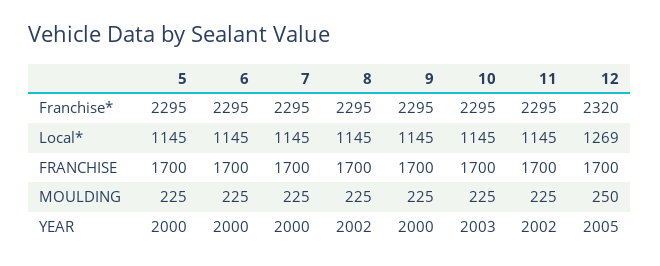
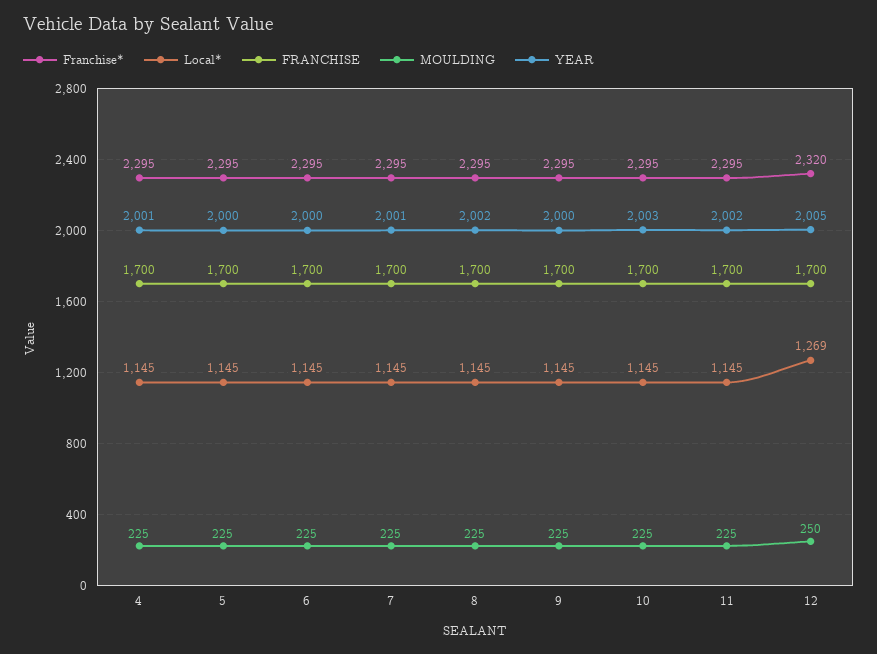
  {
    "Franchise*": {
      "5": 2295,
      "6": 2295,
      "7": 2295,
      "8": 2295,
      "9": 2295,
      "10": 2295,
      "11": 2295,
-     "12": 2320
+     "12": 2320,
+     "4": 2295
    },
    "Local*": {
      "5": 1145,
      "6": 1145,
      "7": 1145,
      "8": 1145,
      "9": 1145,
      "10": 1145,
      "11": 1145,
-     "12": 1269
+     "12": 1269,
+     "4": 1145
    },
    "FRANCHISE": {
      "5": 1700,
      "6": 1700,
      "7": 1700,
      "8": 1700,
      "9": 1700,
      "10": 1700,
      "11": 1700,
-     "12": 1700
+     "12": 1700,
+     "4": 1700
    },
    "MOULDING": {
      "5": 225,
      "6": 225,
      "7": 225,
      "8": 225,
      "9": 225,
      "10": 225,
      "11": 225,
-     "12": 250
+     "12": 250,
+     "4": 225
    },
    "YEAR": {
      "5": 2000,
      "6": 2000,
-     "7": 2000,
+     "7": 2001,
      "8": 2002,
      "9": 2000,
      "10": 2003,
      "11": 2002,
-     "12": 2005
+     "12": 2005,
+     "4": 2001
    }
  }

